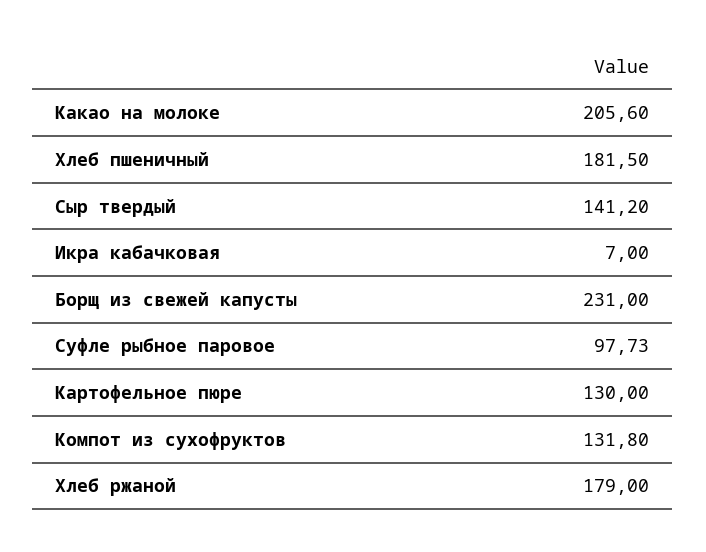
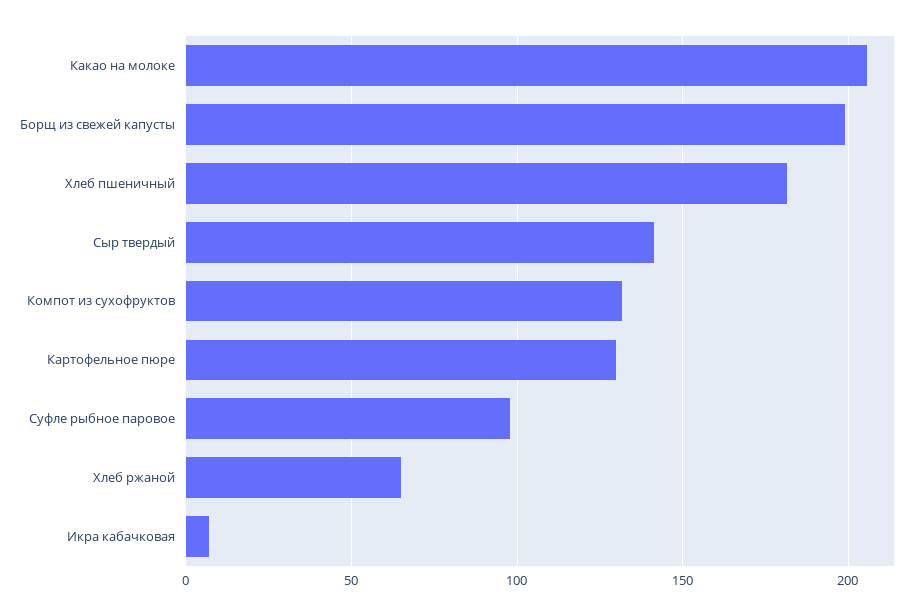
  {
    "Какао на молоке": 205.6,
    "Хлеб пшеничный": 181.5,
    "Сыр твердый": 141.2,
    "Икра кабачковая": 7,
-   "Борщ из свежей капусты": 231,
+   "Борщ из свежей капусты": 200,
    "Суфле рыбное паровое": 97.73,
    "Картофельное пюре": 130,
    "Компот из сухофруктов": 131.8,
-   "Хлеб ржаной": 179
+   "Хлеб ржаной": 65
  }

